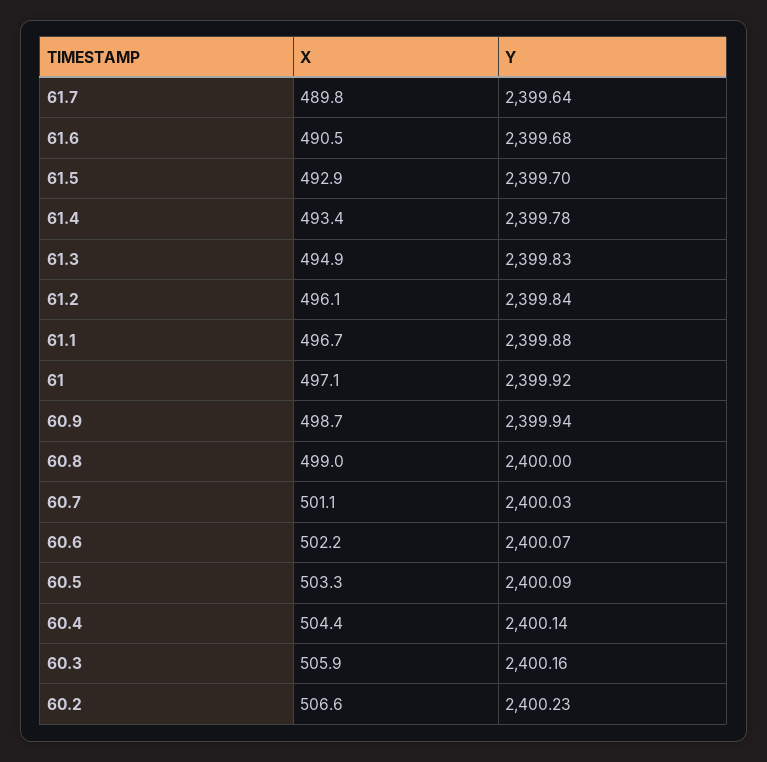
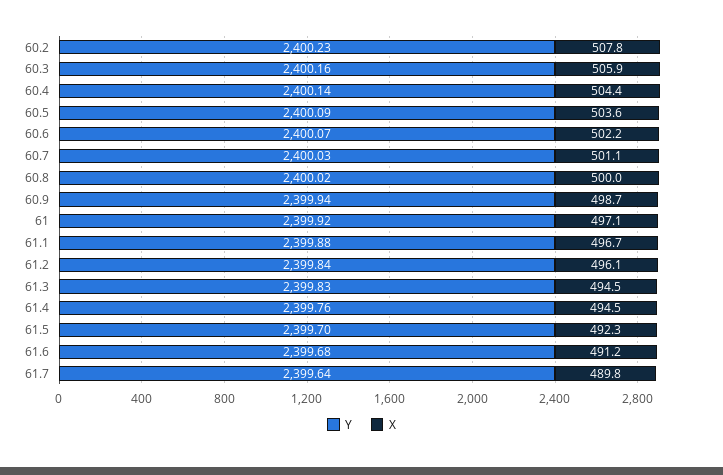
  {
    "X": {
      "61.7": 489.8,
-     "61.6": 490.5,
+     "61.6": 491.2,
-     "61.5": 492.9,
+     "61.5": 492.3,
-     "61.4": 493.4,
+     "61.4": 494.5,
-     "61.3": 494.9,
+     "61.3": 494.5,
      "61.2": 496.1,
      "61.1": 496.7,
      "61": 497.1,
      "60.9": 498.7,
-     "60.8": 499,
+     "60.8": 500,
      "60.7": 501.1,
      "60.6": 502.2,
-     "60.5": 503.3,
+     "60.5": 503.6,
      "60.4": 504.4,
      "60.3": 505.9,
-     "60.2": 506.6
+     "60.2": 507.8
    },
    "Y": {
      "61.7": 2399.64,
      "61.6": 2399.68,
      "61.5": 2399.7,
-     "61.4": 2399.78,
+     "61.4": 2399.76,
      "61.3": 2399.83,
      "61.2": 2399.84,
      "61.1": 2399.88,
      "61": 2399.92,
      "60.9": 2399.94,
-     "60.8": 2400,
+     "60.8": 2400.02,
      "60.7": 2400.03,
      "60.6": 2400.07,
      "60.5": 2400.09,
      "60.4": 2400.14,
      "60.3": 2400.16,
      "60.2": 2400.23
    }
  }

